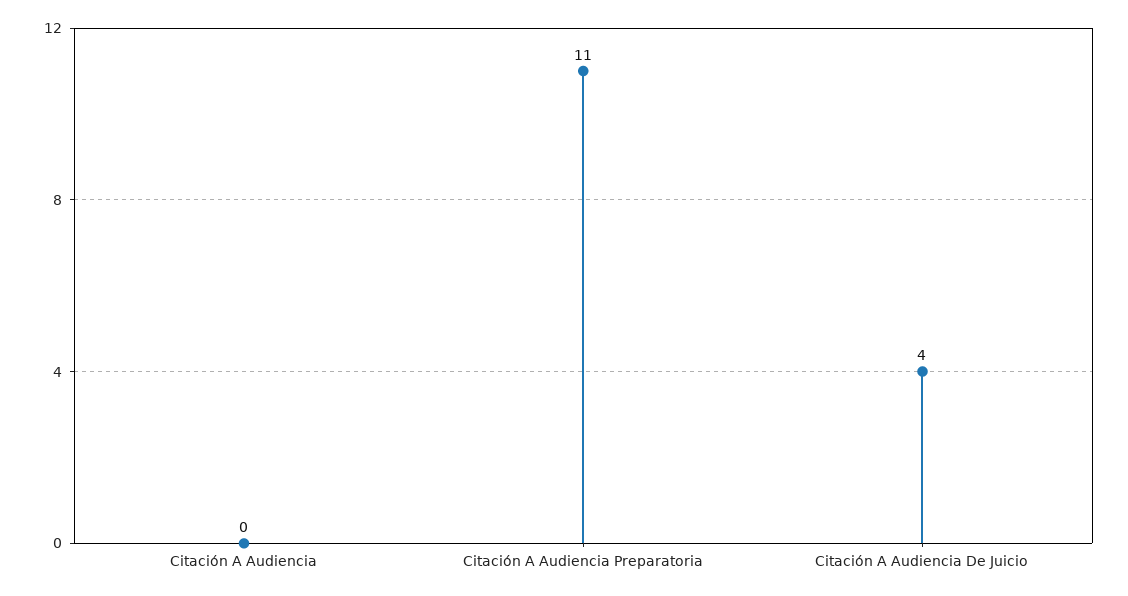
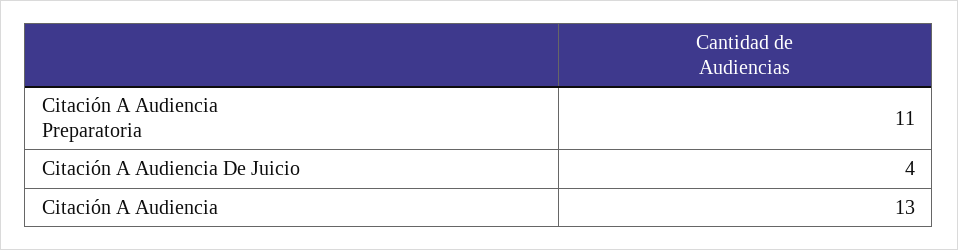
  {
-   "Citación A Audiencia": 0,
+   "Citación A Audiencia": 13,
    "Citación A Audiencia Preparatoria": 11,
    "Citación A Audiencia De Juicio": 4
  }

